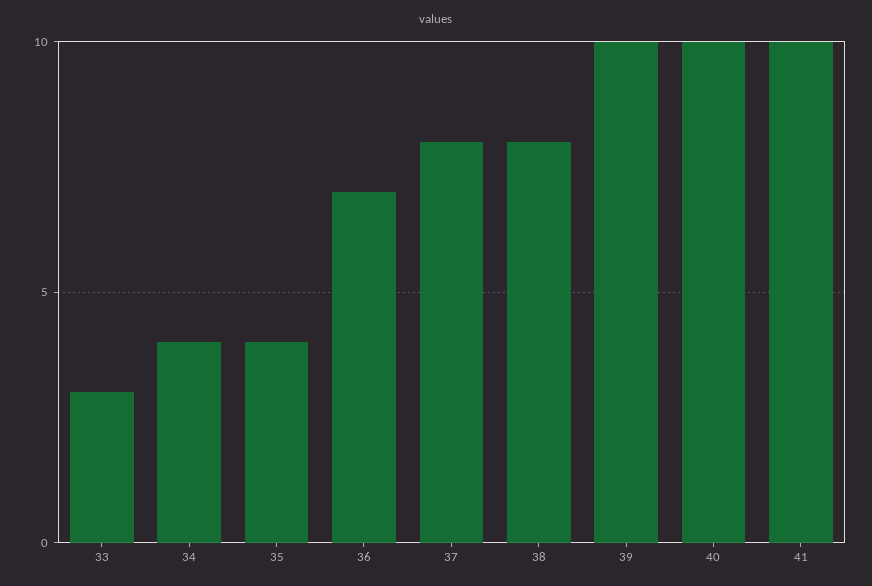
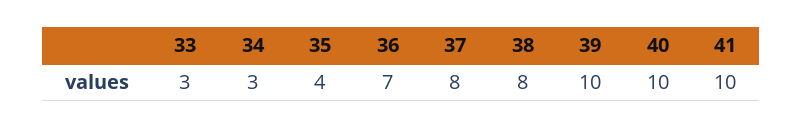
  {
    "33": 3,
-   "34": 4,
+   "34": 3,
    "35": 4,
    "36": 7,
    "37": 8,
    "38": 8,
    "39": 10,
    "40": 10,
    "41": 10
  }

